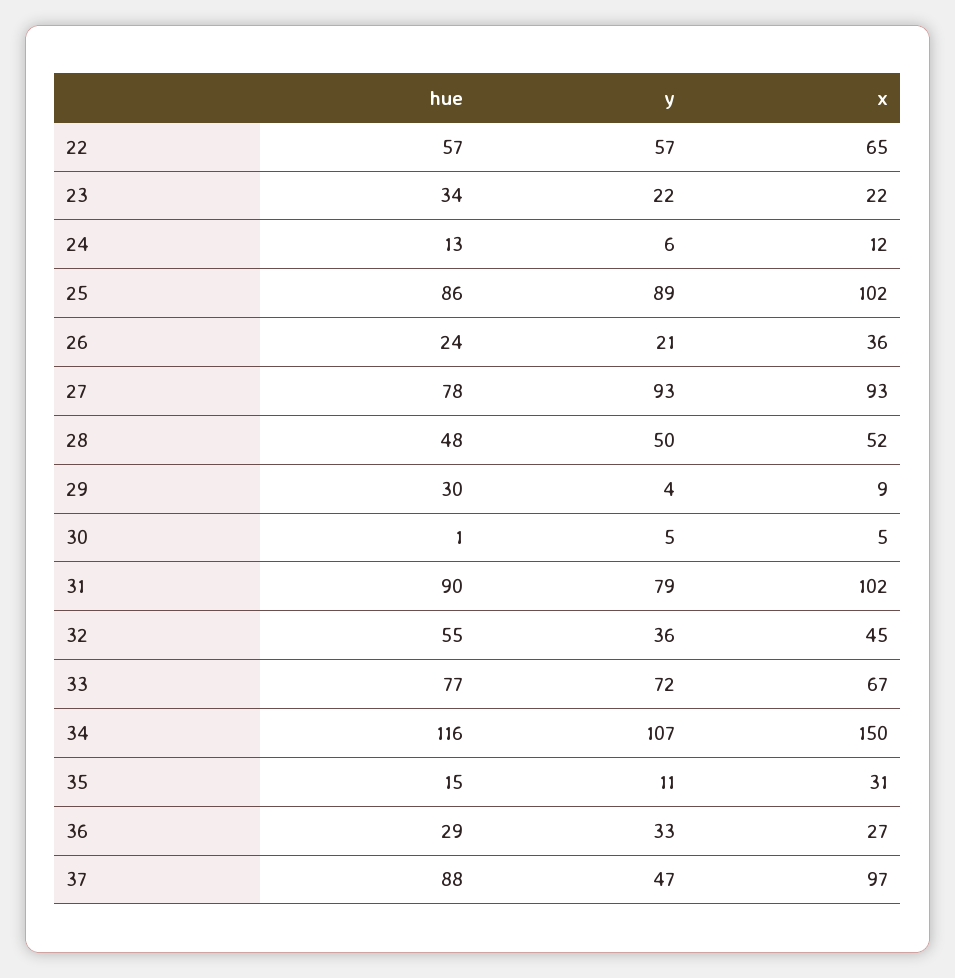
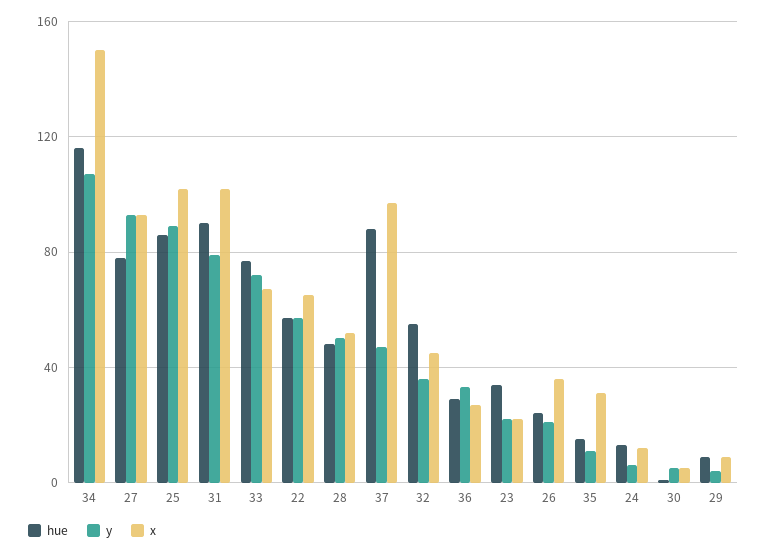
  {
    "hue": {
      "22": 57,
      "23": 34,
      "24": 13,
      "25": 86,
      "26": 24,
      "27": 78,
      "28": 48,
-     "29": 30,
+     "29": 10,
      "30": 1,
      "31": 90,
      "32": 55,
      "33": 77,
      "34": 116,
      "35": 15,
      "36": 29,
      "37": 88
    },
    "y": {
      "22": 57,
      "23": 22,
      "24": 6,
      "25": 89,
      "26": 21,
      "27": 93,
      "28": 50,
      "29": 4,
      "30": 5,
      "31": 79,
      "32": 36,
      "33": 72,
      "34": 107,
      "35": 11,
      "36": 33,
      "37": 47
    },
    "x": {
      "22": 65,
      "23": 22,
      "24": 12,
      "25": 102,
      "26": 36,
      "27": 93,
      "28": 52,
      "29": 9,
      "30": 5,
      "31": 102,
      "32": 45,
      "33": 67,
      "34": 150,
      "35": 31,
      "36": 27,
      "37": 97
    }
  }

